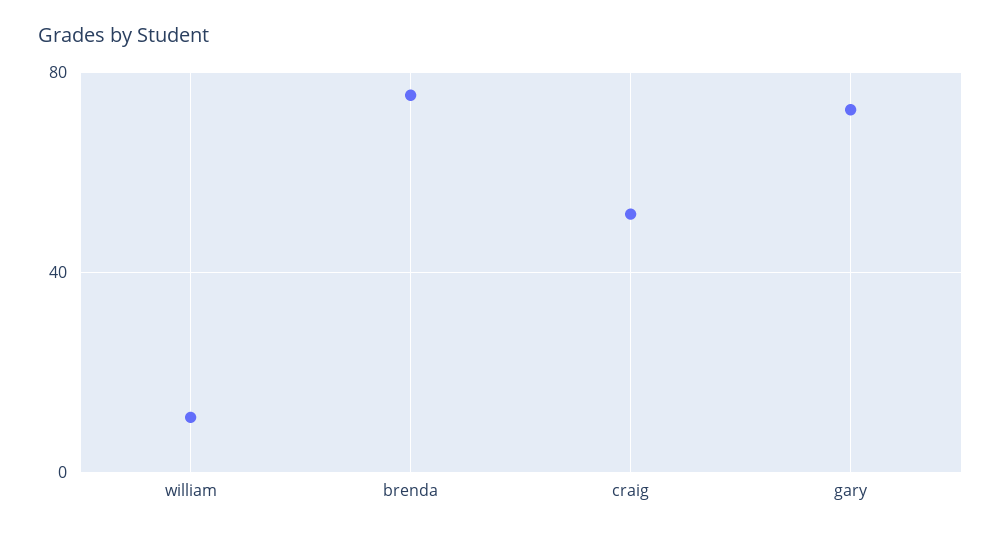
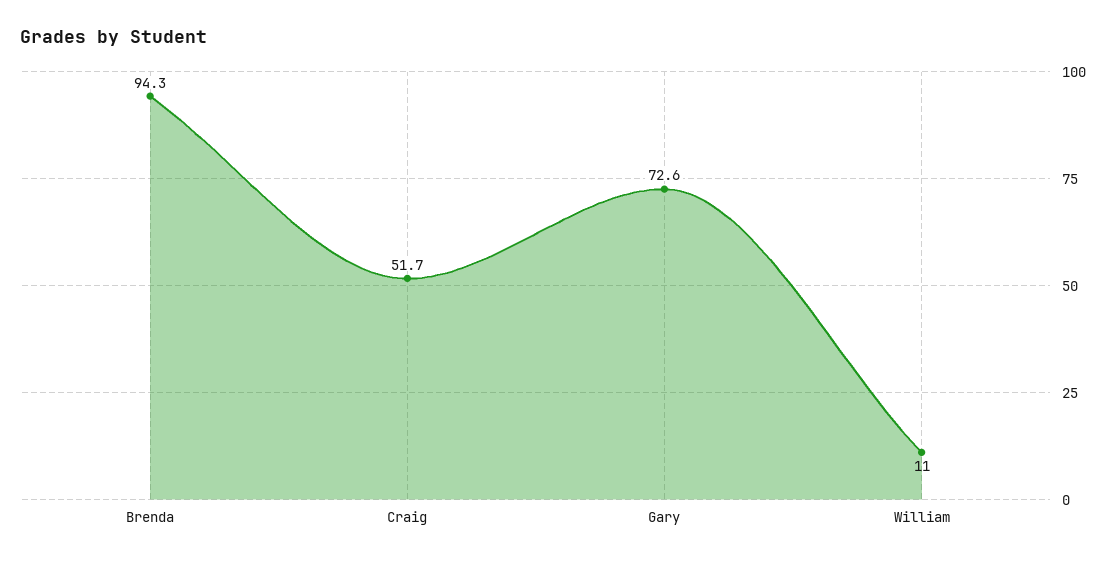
  {
    "william": 11,
-   "brenda": 75,
+   "brenda": 94.3,
    "craig": 51.7,
    "gary": 72.6
  }

